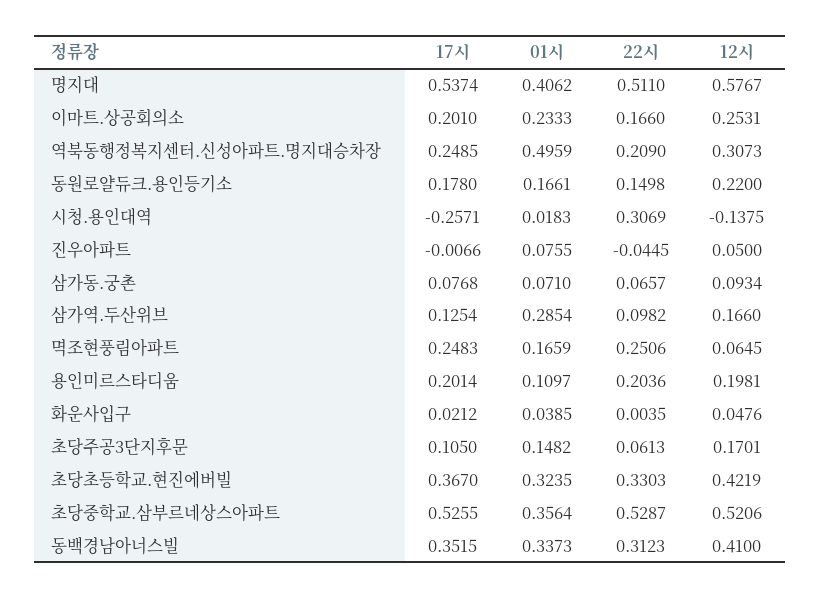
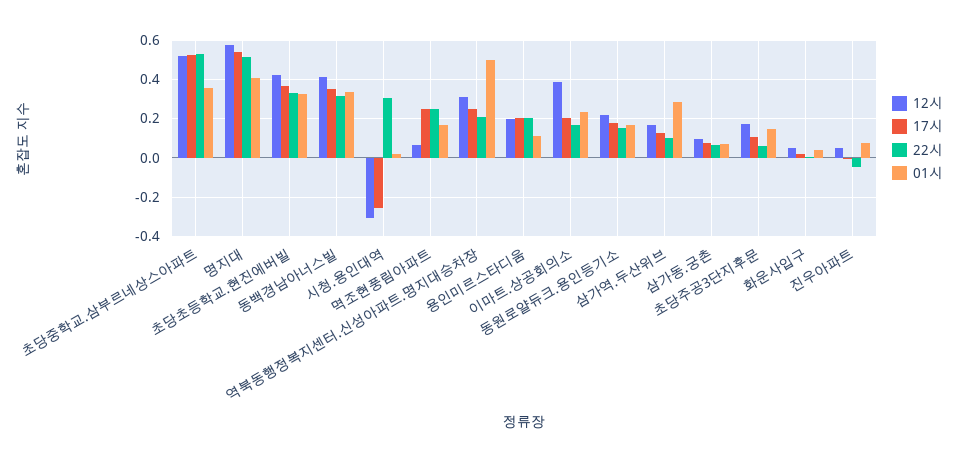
  {
    "17시": {
      "명지대": 0.5374,
      "이마트.상공회의소": 0.201,
      "역북동행정복지센터.신성아파트.명지대승차장": 0.2485,
      "동원로얄듀크.용인등기소": 0.178,
      "시청.용인대역": -0.2571,
      "진우아파트": -0.0066,
      "삼가동.궁촌": 0.0768,
      "삼가역.두산위브": 0.1254,
      "멱조현풍림아파트": 0.2483,
      "용인미르스타디움": 0.2014,
      "화운사입구": 0.0212,
      "초당주공3단지후문": 0.105,
      "초당초등학교.현진에버빌": 0.367,
      "초당중학교.삼부르네상스아파트": 0.5255,
      "동백경남아너스빌": 0.3515
    },
    "01시": {
      "명지대": 0.4062,
      "이마트.상공회의소": 0.2333,
      "역북동행정복지센터.신성아파트.명지대승차장": 0.4959,
      "동원로얄듀크.용인등기소": 0.1661,
      "시청.용인대역": 0.0183,
      "진우아파트": 0.0755,
      "삼가동.궁촌": 0.071,
      "삼가역.두산위브": 0.2854,
      "멱조현풍림아파트": 0.1659,
      "용인미르스타디움": 0.1097,
      "화운사입구": 0.0385,
      "초당주공3단지후문": 0.1482,
      "초당초등학교.현진에버빌": 0.3235,
      "초당중학교.삼부르네상스아파트": 0.3564,
      "동백경남아너스빌": 0.3373
    },
    "22시": {
      "명지대": 0.511,
      "이마트.상공회의소": 0.166,
      "역북동행정복지센터.신성아파트.명지대승차장": 0.209,
      "동원로얄듀크.용인등기소": 0.1498,
      "시청.용인대역": 0.3069,
      "진우아파트": -0.0445,
      "삼가동.궁촌": 0.0657,
      "삼가역.두산위브": 0.0982,
      "멱조현풍림아파트": 0.2506,
      "용인미르스타디움": 0.2036,
      "화운사입구": 0.0035,
      "초당주공3단지후문": 0.0613,
      "초당초등학교.현진에버빌": 0.3303,
      "초당중학교.삼부르네상스아파트": 0.5287,
      "동백경남아너스빌": 0.3123
    },
    "12시": {
      "명지대": 0.5767,
-     "이마트.상공회의소": 0.2531,
+     "이마트.상공회의소": 0.4,
      "역북동행정복지센터.신성아파트.명지대승차장": 0.3073,
      "동원로얄듀크.용인등기소": 0.22,
-     "시청.용인대역": -0.1375,
+     "시청.용인대역": -0.3,
      "진우아파트": 0.05,
      "삼가동.궁촌": 0.0934,
      "삼가역.두산위브": 0.166,
      "멱조현풍림아파트": 0.0645,
      "용인미르스타디움": 0.1981,
      "화운사입구": 0.0476,
      "초당주공3단지후문": 0.1701,
      "초당초등학교.현진에버빌": 0.4219,
      "초당중학교.삼부르네상스아파트": 0.5206,
      "동백경남아너스빌": 0.41
    }
  }

